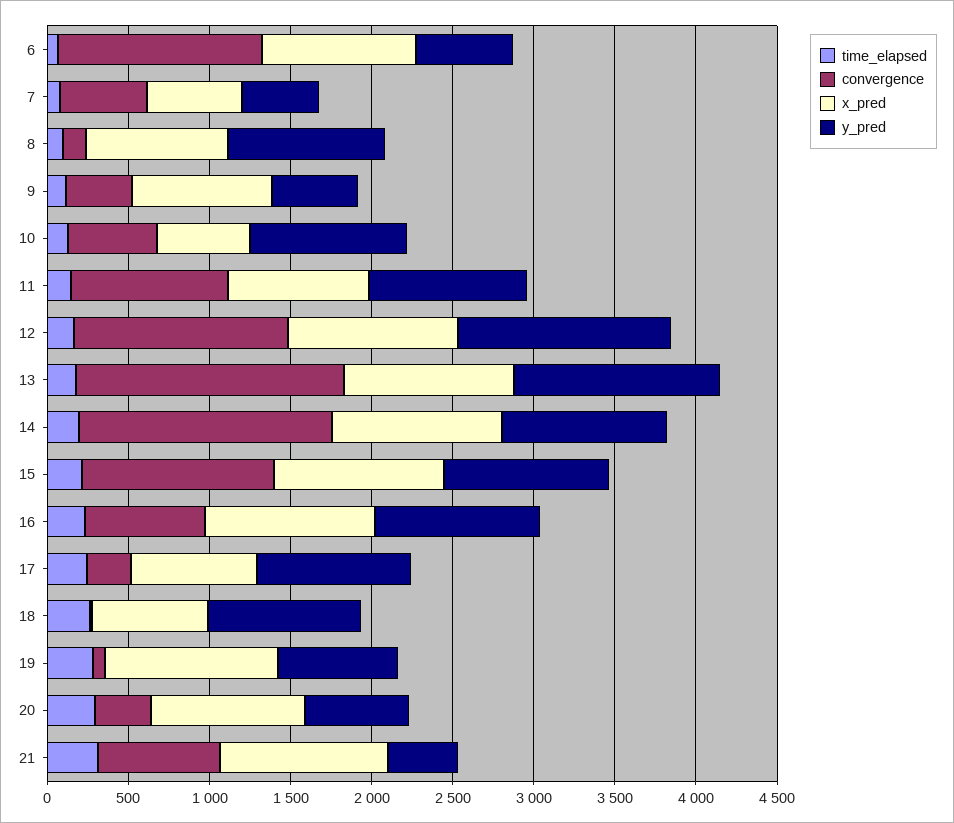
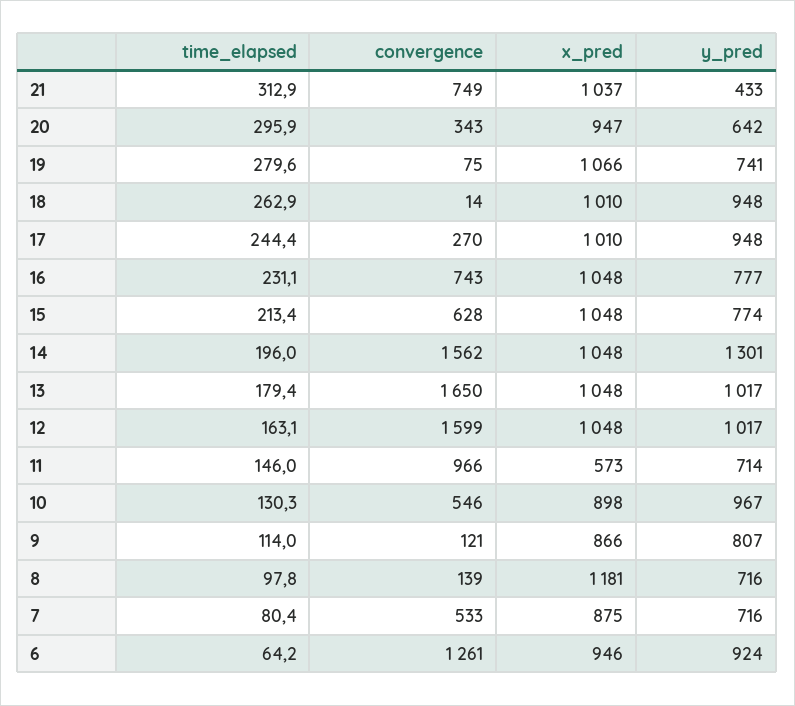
  {
    "time_elapsed": {
      "6": 64.2,
      "7": 80.4,
      "8": 97.8,
      "9": 114,
      "10": 130.3,
      "11": 146,
      "12": 163.1,
      "13": 179.4,
      "14": 196,
      "15": 213.4,
      "16": 231.1,
      "17": 244.4,
      "18": 262.9,
      "19": 279.6,
      "20": 295.9,
      "21": 312.9
    },
    "convergence": {
      "6": 1261,
      "7": 533,
      "8": 139,
-     "9": 400,
+     "9": 121,
      "10": 546,
      "11": 966,
-     "12": 1300,
+     "12": 1599,
      "13": 1650,
      "14": 1562,
-     "15": 1200,
+     "15": 628,
      "16": 743,
      "17": 270,
      "18": 14,
      "19": 75,
      "20": 343,
      "21": 749
    },
    "x_pred": {
      "6": 946,
-     "7": 600,
+     "7": 875,
-     "8": 900,
+     "8": 1181,
      "9": 866,
-     "10": 600,
+     "10": 898,
-     "11": 900,
+     "11": 573,
      "12": 1048,
      "13": 1048,
      "14": 1048,
      "15": 1048,
      "16": 1048,
-     "17": 800,
+     "17": 1010,
-     "18": 700,
+     "18": 1010,
      "19": 1066,
      "20": 947,
      "21": 1037
    },
    "y_pred": {
-     "6": 600,
+     "6": 924,
-     "7": 500,
+     "7": 716,
-     "8": 1000,
+     "8": 716,
-     "9": 500,
+     "9": 807,
      "10": 967,
-     "11": 1000,
+     "11": 714,
-     "12": 1300,
+     "12": 1017,
-     "13": 1300,
+     "13": 1017,
-     "14": 1000,
+     "14": 1301,
-     "15": 1000,
+     "15": 774,
-     "16": 1000,
+     "16": 777,
      "17": 948,
      "18": 948,
      "19": 741,
      "20": 642,
      "21": 433
    }
  }

